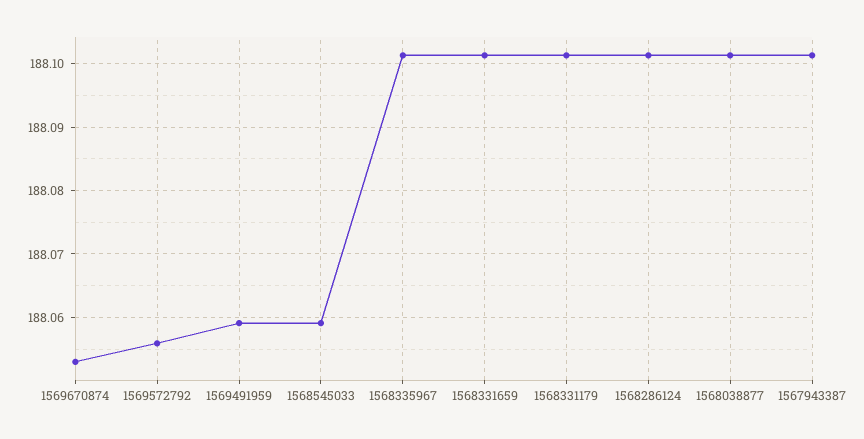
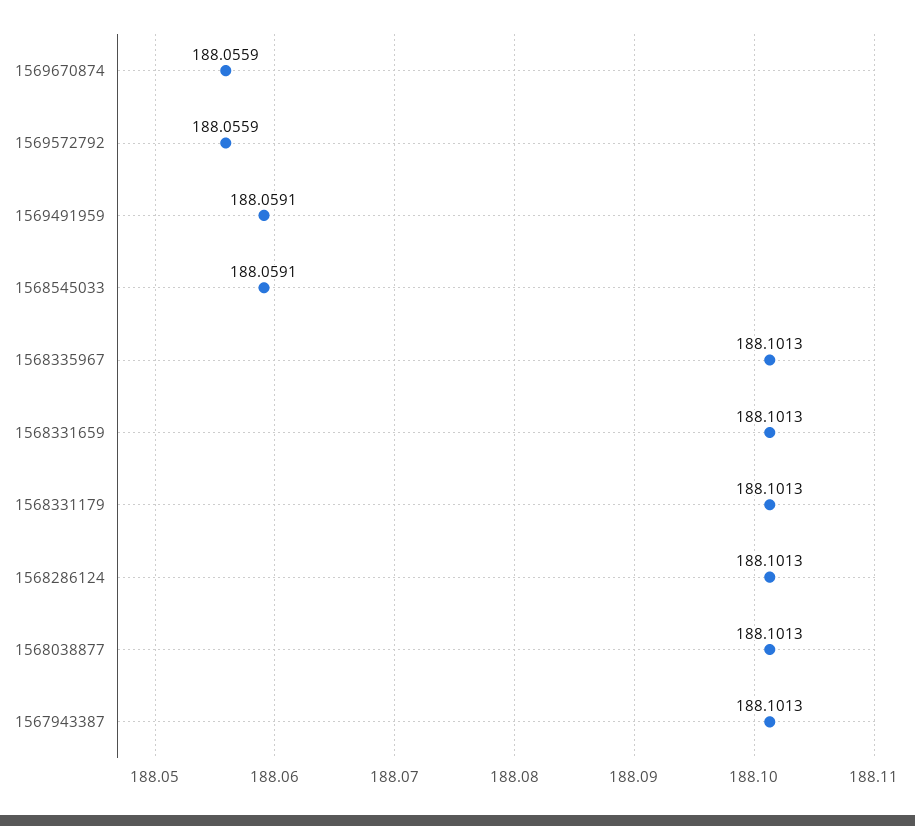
  {
-   "1569670874": 188.053,
+   "1569670874": 188.0559,
    "1569572792": 188.0559,
    "1569491959": 188.0591,
    "1568545033": 188.0591,
    "1568335967": 188.1013,
    "1568331659": 188.1013,
    "1568331179": 188.1013,
    "1568286124": 188.1013,
    "1568038877": 188.1013,
    "1567943387": 188.1013
  }

